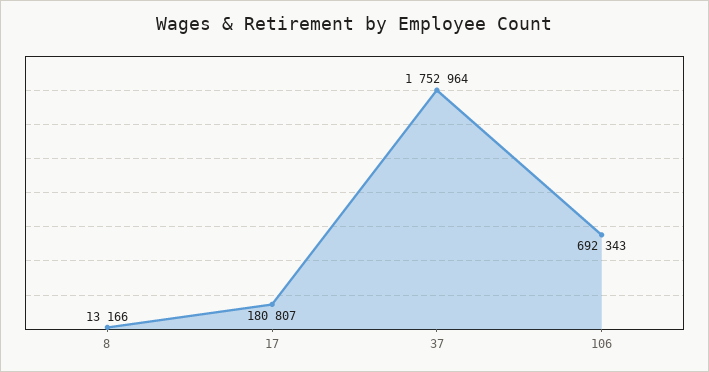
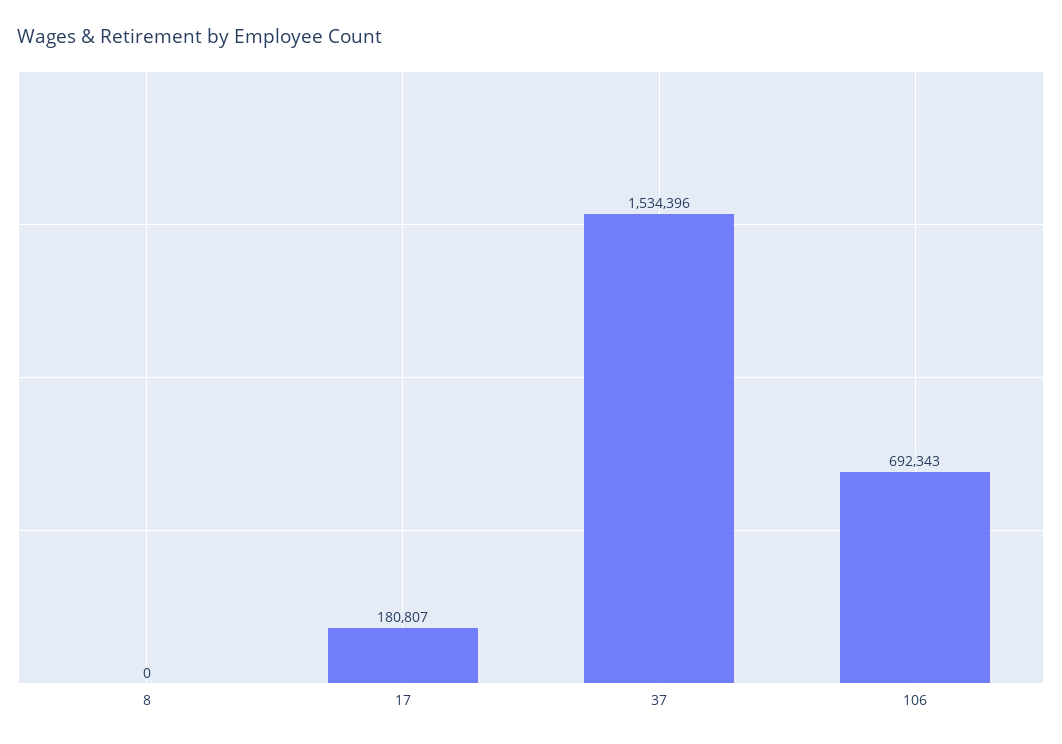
  {
-   "8": 13166,
+   "8": 0,
    "17": 180807,
-   "37": 1752964,
+   "37": 1534396,
    "106": 692343
  }

